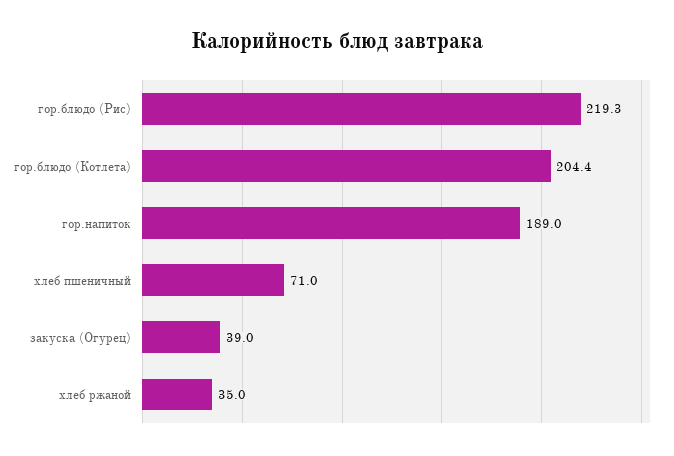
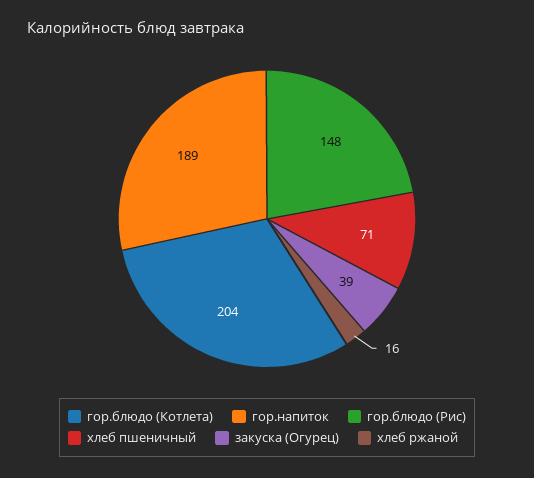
  {
-   "гор.блюдо (Рис)": 219.3,
+   "гор.блюдо (Рис)": 148,
    "гор.блюдо (Котлета)": 204.4,
    "гор.напиток": 189,
    "хлеб пшеничный": 71,
    "закуска (Огурец)": 39,
-   "хлеб ржаной": 35
+   "хлеб ржаной": 16
  }

